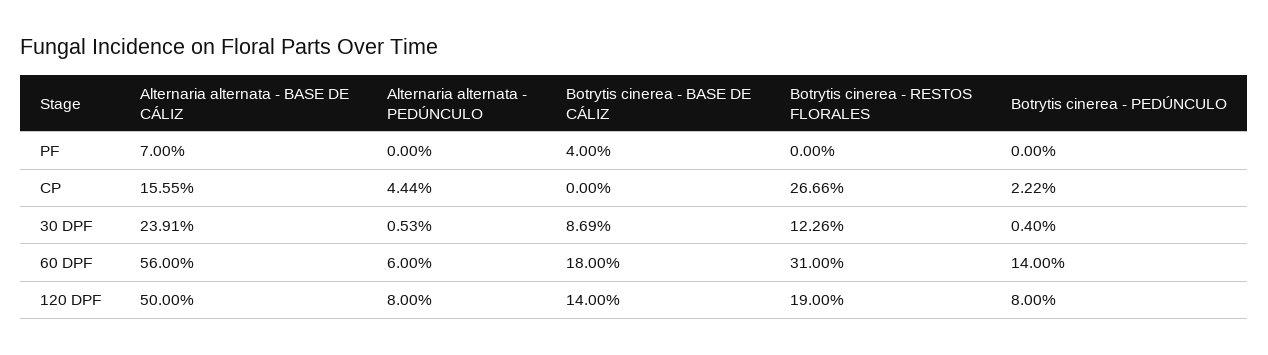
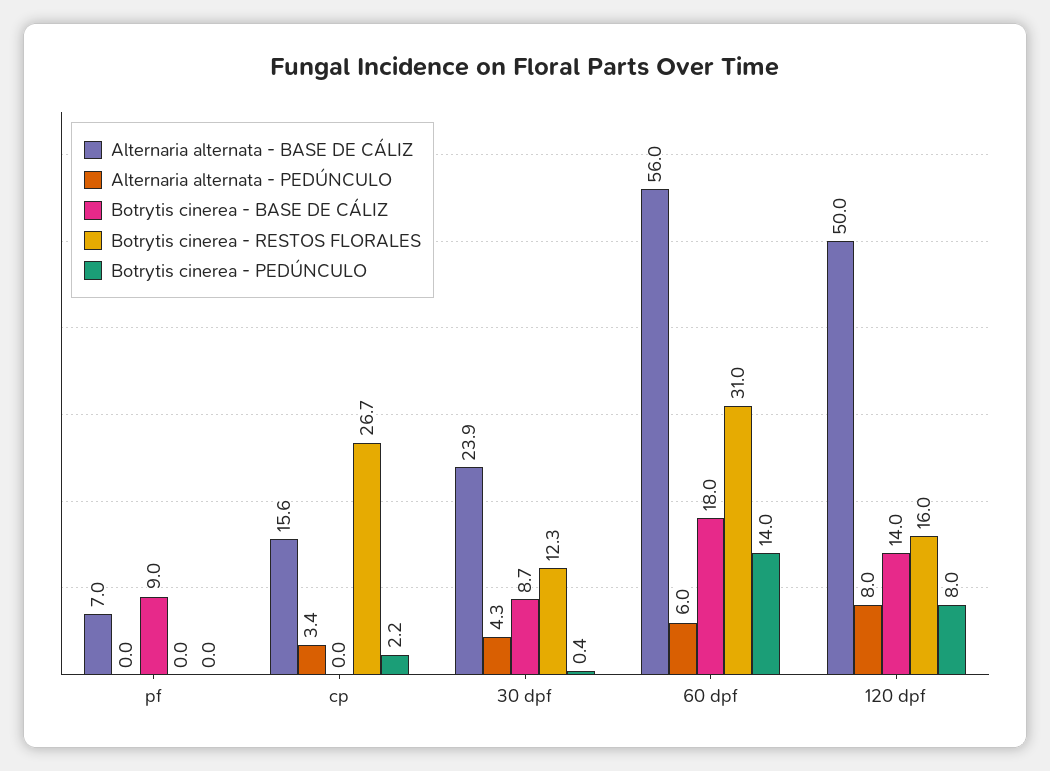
  {
    "Alternaria alternata - BASE DE CÁLIZ": {
      "PF": 7,
      "CP": 15.55,
      "30 DPF": 23.91,
      "60 DPF": 56,
      "120 DPF": 50
    },
    "Alternaria alternata - PEDÚNCULO": {
      "PF": 0,
-     "CP": 4.44,
+     "CP": 3.4,
-     "30 DPF": 0.53,
+     "30 DPF": 4.3,
      "60 DPF": 6,
      "120 DPF": 8
    },
    "Botrytis cinerea - BASE DE CÁLIZ": {
-     "PF": 4,
+     "PF": 9,
      "CP": 0,
      "30 DPF": 8.69,
      "60 DPF": 18,
      "120 DPF": 14
    },
    "Botrytis cinerea - RESTOS FLORALES": {
      "PF": 0,
      "CP": 26.66,
      "30 DPF": 12.26,
      "60 DPF": 31,
-     "120 DPF": 19
+     "120 DPF": 16
    },
    "Botrytis cinerea - PEDÚNCULO": {
      "PF": 0,
      "CP": 2.22,
      "30 DPF": 0.4,
      "60 DPF": 14,
      "120 DPF": 8
    }
  }

